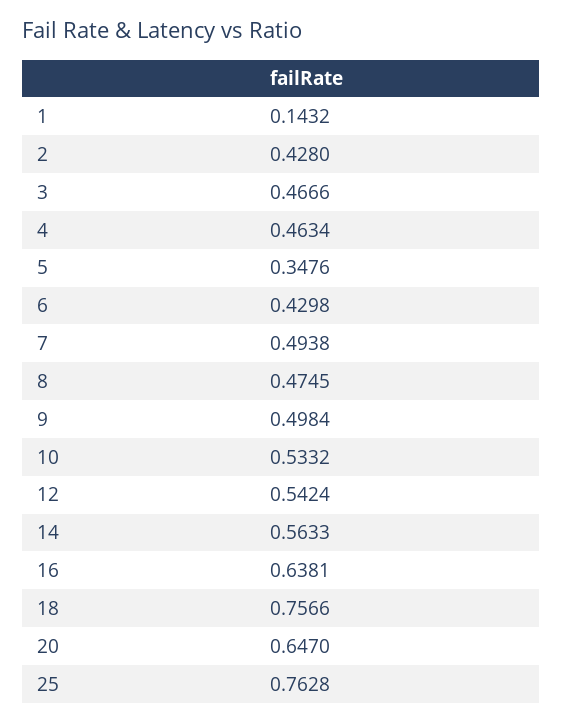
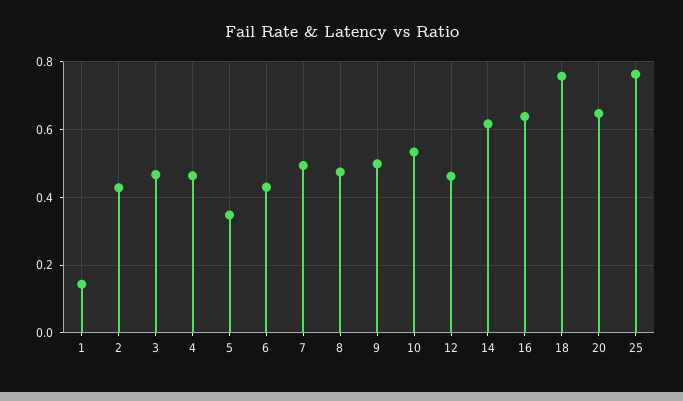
  {
    "1": 0.1432,
    "2": 0.428,
    "3": 0.4666,
    "4": 0.4634,
    "5": 0.3476,
    "6": 0.4298,
    "7": 0.4938,
    "8": 0.4745,
    "9": 0.4984,
    "10": 0.5332,
-   "12": 0.5424,
+   "12": 0.46,
-   "14": 0.5633,
+   "14": 0.62,
    "16": 0.6381,
    "18": 0.7566,
    "20": 0.647,
    "25": 0.7628
  }

